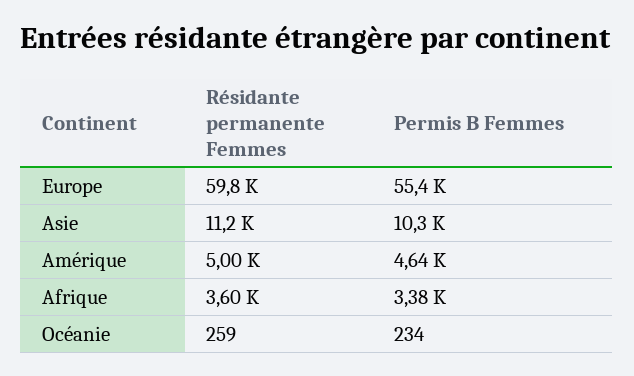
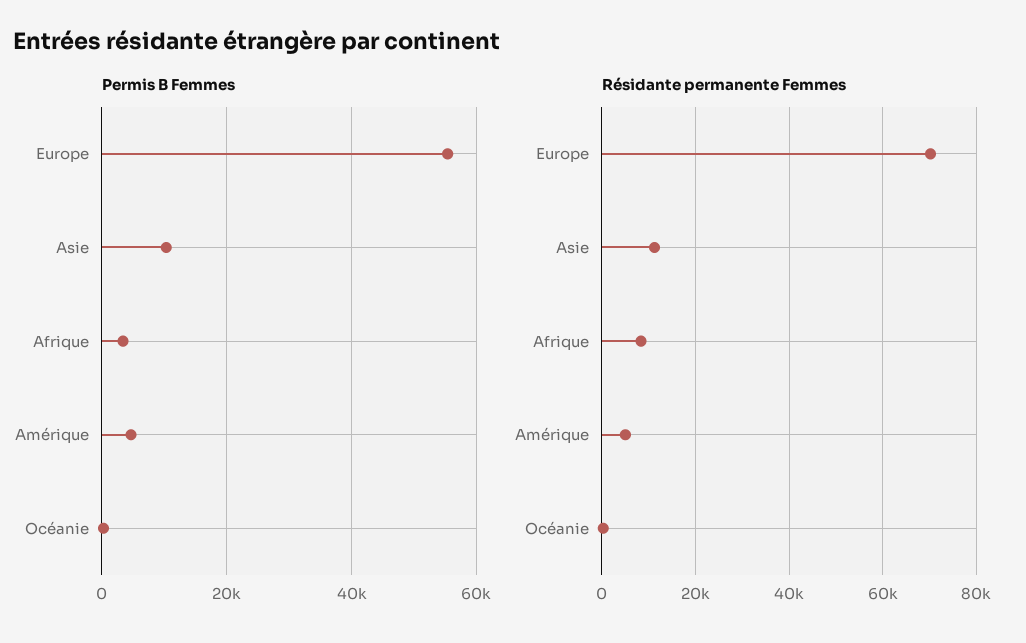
  {
    "Résidante permanente Femmes": {
-     "Europe": 59800,
+     "Europe": 70000,
      "Asie": 11200,
      "Amérique": 5000,
-     "Afrique": 3600,
+     "Afrique": 8000,
      "Océanie": 259
    },
    "Permis B Femmes": {
      "Europe": 55400,
      "Asie": 10300,
      "Amérique": 4640,
      "Afrique": 3380,
      "Océanie": 234
    }
  }

